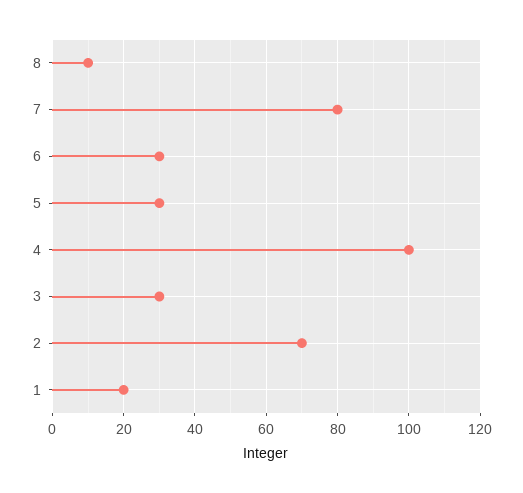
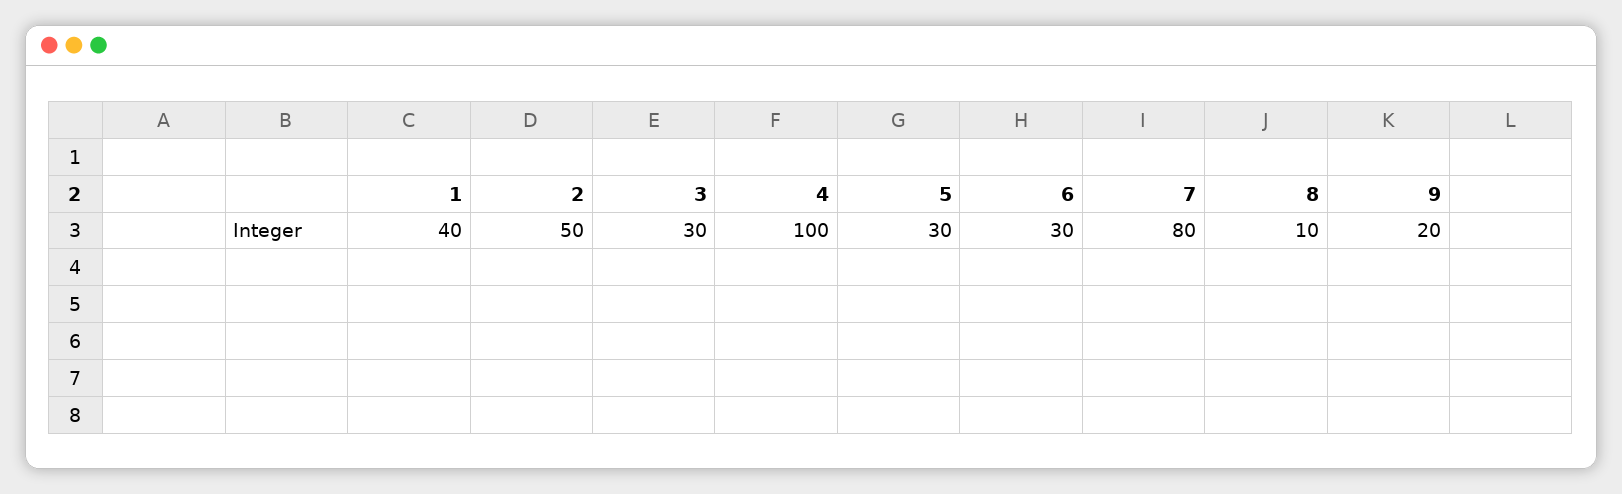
  {
    "8": 10,
    "7": 80,
    "6": 30,
    "5": 30,
    "4": 100,
    "3": 30,
-   "2": 70,
+   "2": 50,
-   "1": 20
+   "1": 40,
+   "9": 20
  }

